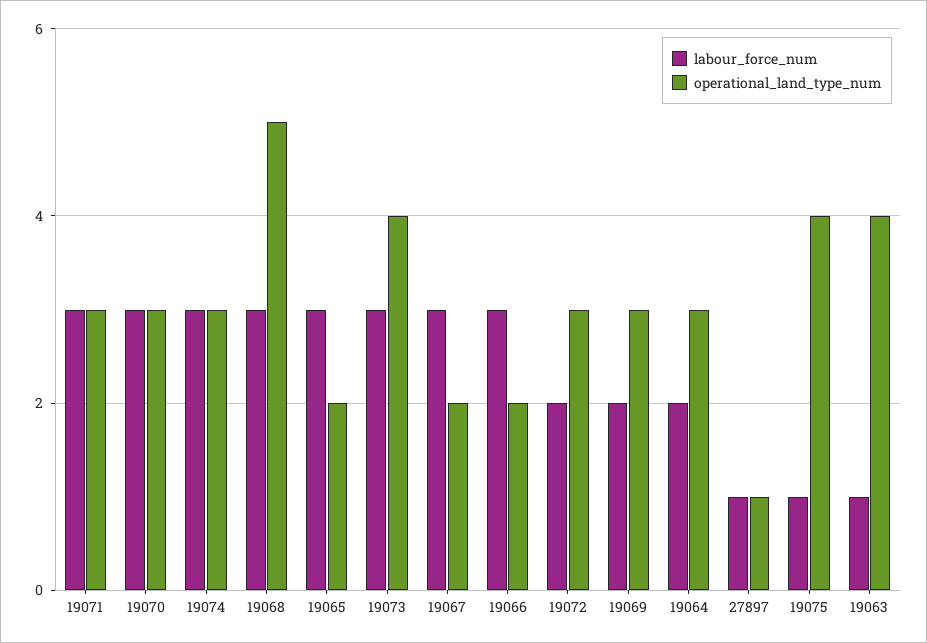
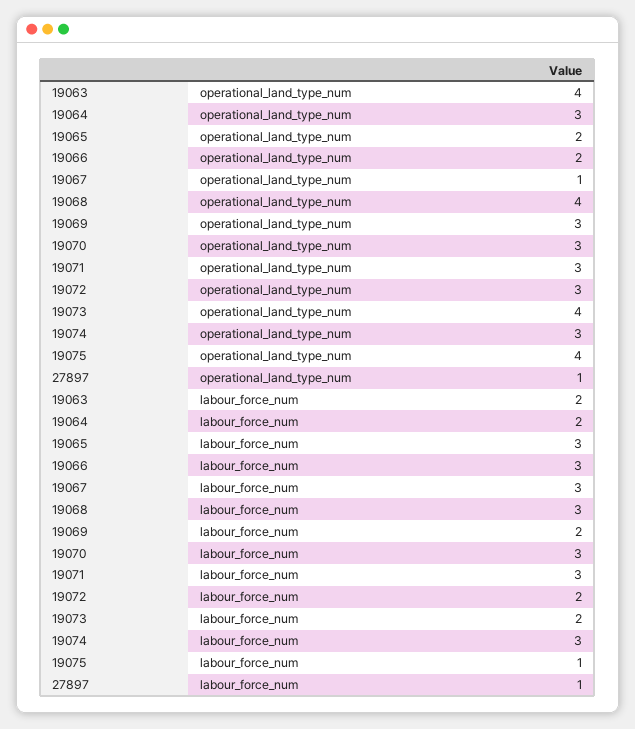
  {
    "labour_force_num": {
      "19071": 3,
      "19070": 3,
      "19074": 3,
      "19068": 3,
      "19065": 3,
-     "19073": 3,
+     "19073": 2,
      "19067": 3,
      "19066": 3,
      "19072": 2,
      "19069": 2,
      "19064": 2,
      "27897": 1,
      "19075": 1,
-     "19063": 1
+     "19063": 2
    },
    "operational_land_type_num": {
      "19071": 3,
      "19070": 3,
      "19074": 3,
-     "19068": 5,
+     "19068": 4,
      "19065": 2,
      "19073": 4,
-     "19067": 2,
+     "19067": 1,
      "19066": 2,
      "19072": 3,
      "19069": 3,
      "19064": 3,
      "27897": 1,
      "19075": 4,
      "19063": 4
    }
  }

